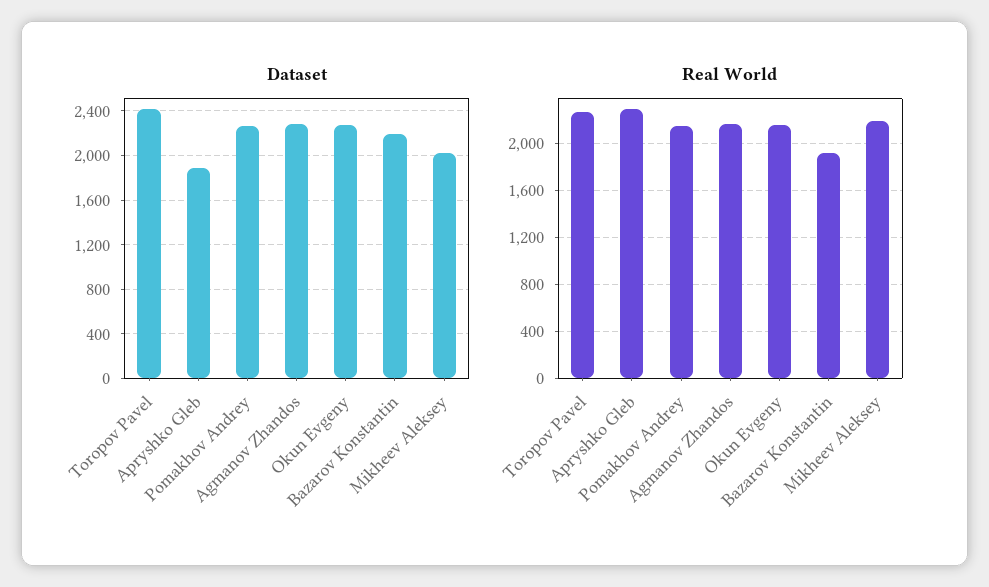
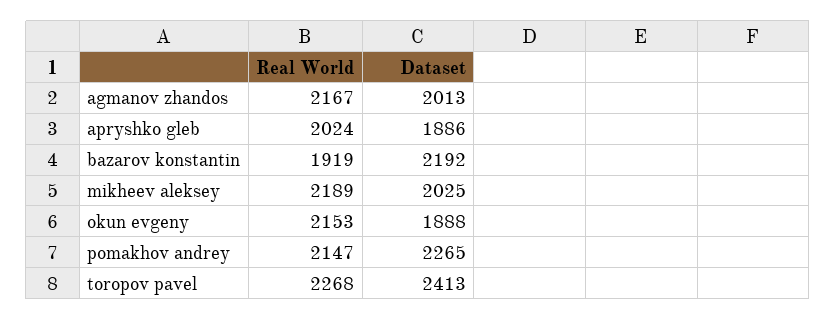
  {
    "Dataset": {
      "Toropov Pavel": 2413,
      "Apryshko Gleb": 1886,
      "Pomakhov Andrey": 2265,
-     "Agmanov Zhandos": 2300,
+     "Agmanov Zhandos": 2013,
-     "Okun Evgeny": 2300,
+     "Okun Evgeny": 1888,
      "Bazarov Konstantin": 2192,
      "Mikheev Aleksey": 2025
    },
    "Real World": {
      "Toropov Pavel": 2268,
-     "Apryshko Gleb": 2300,
+     "Apryshko Gleb": 2024,
      "Pomakhov Andrey": 2147,
      "Agmanov Zhandos": 2167,
      "Okun Evgeny": 2153,
      "Bazarov Konstantin": 1919,
      "Mikheev Aleksey": 2189
    }
  }

